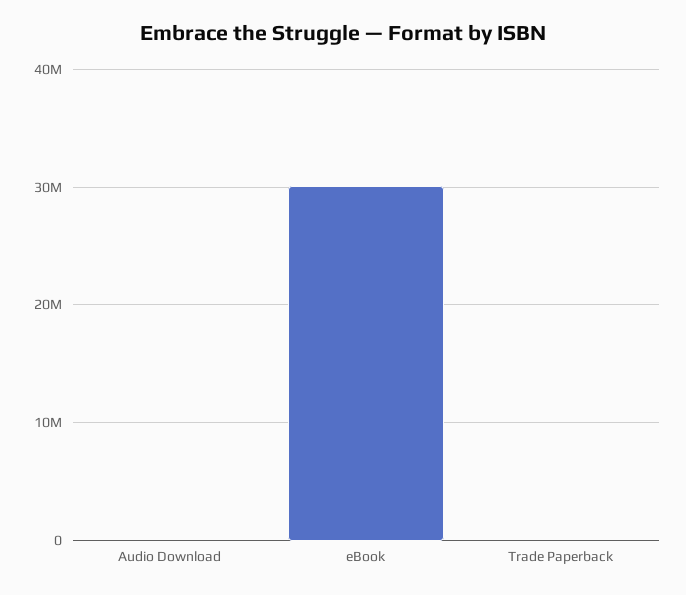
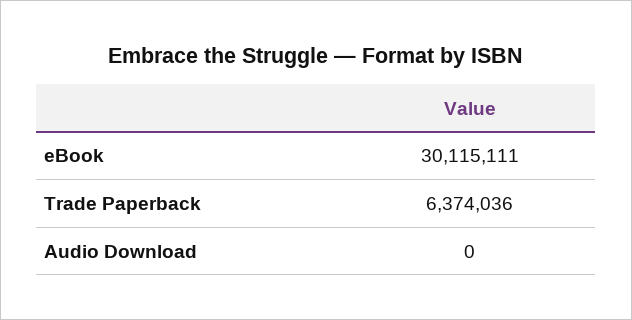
  {
    "Audio Download": 0,
    "eBook": 30115111,
-   "Trade Paperback": 0
+   "Trade Paperback": 6374036
  }

